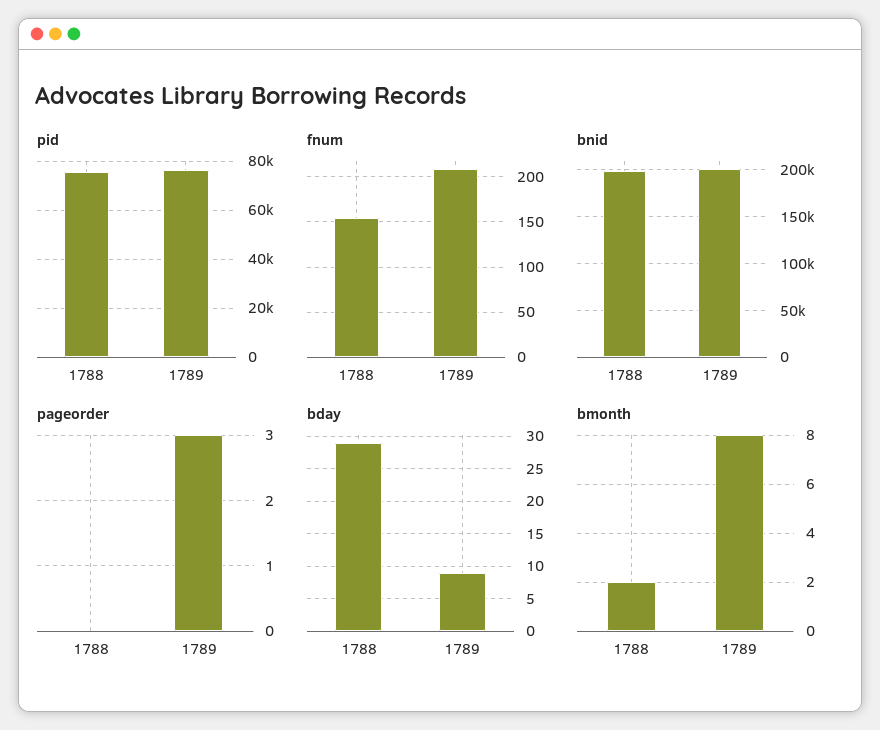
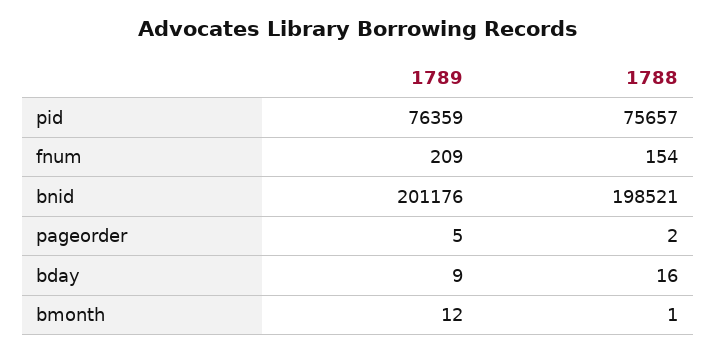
  {
    "pid": {
      "1788": 75657,
      "1789": 76359
    },
    "fnum": {
      "1788": 154,
      "1789": 209
    },
    "bnid": {
      "1788": 198521,
      "1789": 201176
    },
    "pageorder": {
-     "1788": 0,
+     "1788": 2,
-     "1789": 3
+     "1789": 5
    },
    "bday": {
-     "1788": 29,
+     "1788": 16,
      "1789": 9
    },
    "bmonth": {
-     "1788": 2,
+     "1788": 1,
-     "1789": 8
+     "1789": 12
    }
  }

